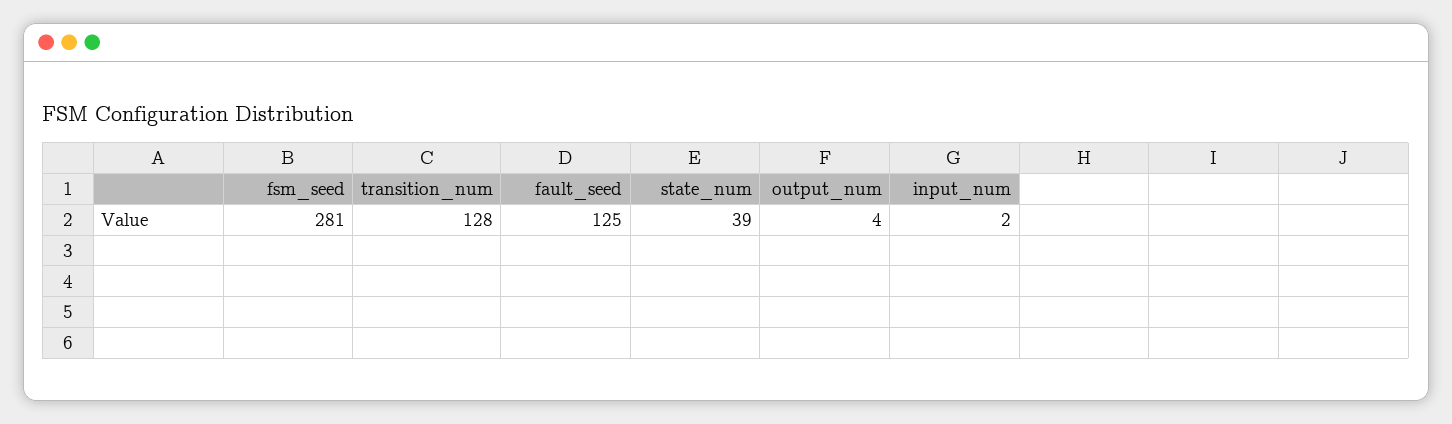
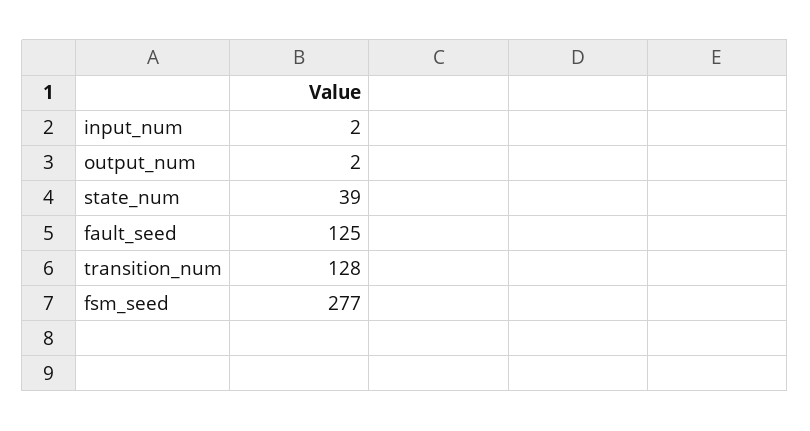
  {
-   "fsm_seed": 281,
+   "fsm_seed": 277,
    "transition_num": 128,
    "fault_seed": 125,
    "state_num": 39,
-   "output_num": 4,
+   "output_num": 2,
    "input_num": 2
  }

